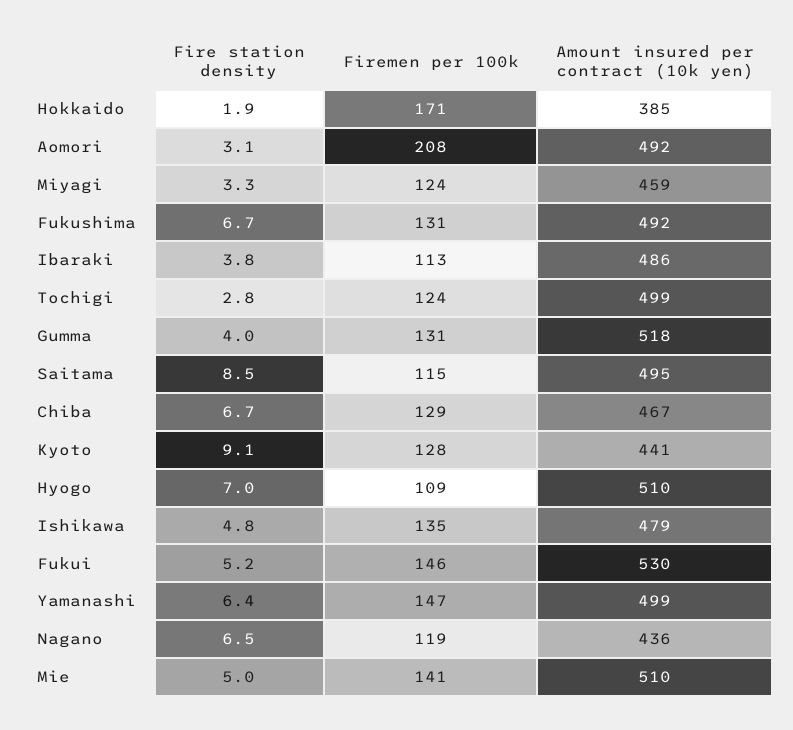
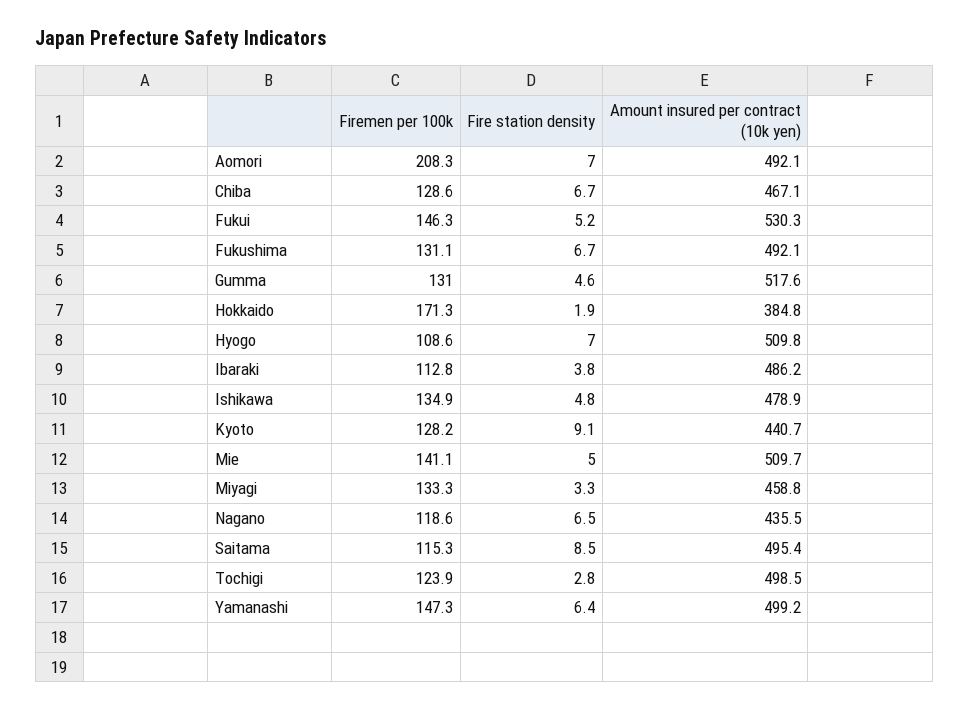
  {
    "Fire station density": {
      "Hokkaido": 1.9,
-     "Aomori": 3.1,
+     "Aomori": 7,
      "Miyagi": 3.3,
      "Fukushima": 6.7,
      "Ibaraki": 3.8,
      "Tochigi": 2.8,
-     "Gumma": 4,
+     "Gumma": 4.6,
      "Saitama": 8.5,
      "Chiba": 6.7,
      "Kyoto": 9.1,
      "Hyogo": 7,
      "Ishikawa": 4.8,
      "Fukui": 5.2,
      "Yamanashi": 6.4,
      "Nagano": 6.5,
      "Mie": 5
    },
    "Firemen per 100k": {
      "Hokkaido": 171.3,
      "Aomori": 208.3,
-     "Miyagi": 124,
+     "Miyagi": 133.3,
      "Fukushima": 131.1,
      "Ibaraki": 112.8,
      "Tochigi": 123.9,
      "Gumma": 131,
      "Saitama": 115.3,
      "Chiba": 128.6,
      "Kyoto": 128.2,
      "Hyogo": 108.6,
      "Ishikawa": 134.9,
      "Fukui": 146.3,
      "Yamanashi": 147.3,
      "Nagano": 118.6,
      "Mie": 141.1
    },
    "Amount insured per contract (10k yen)": {
      "Hokkaido": 384.8,
      "Aomori": 492.1,
      "Miyagi": 458.8,
      "Fukushima": 492.1,
      "Ibaraki": 486.2,
      "Tochigi": 498.5,
      "Gumma": 517.6,
      "Saitama": 495.4,
      "Chiba": 467.1,
      "Kyoto": 440.7,
      "Hyogo": 509.8,
      "Ishikawa": 478.9,
      "Fukui": 530.3,
      "Yamanashi": 499.2,
      "Nagano": 435.5,
      "Mie": 509.7
    }
  }

